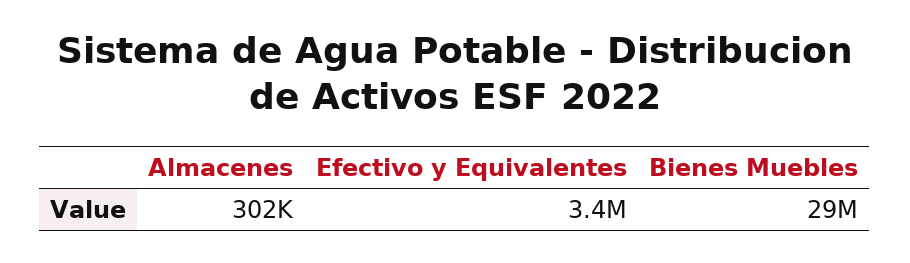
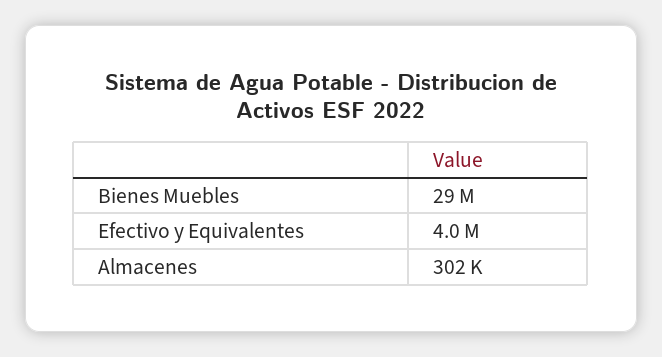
  {
    "Almacenes": 302000,
-   "Efectivo y Equivalentes": 3400000,
+   "Efectivo y Equivalentes": 4000000,
    "Bienes Muebles": 29000000
  }

